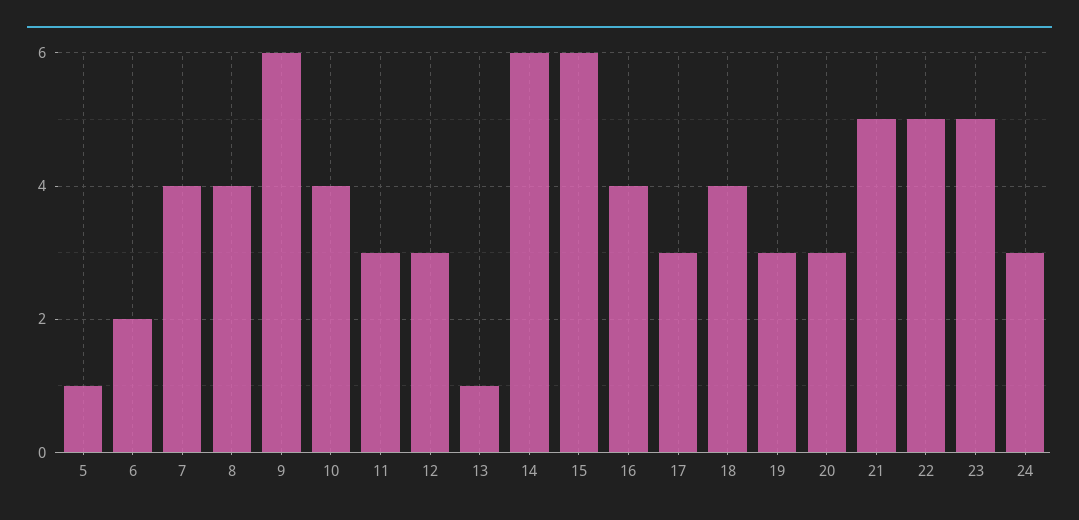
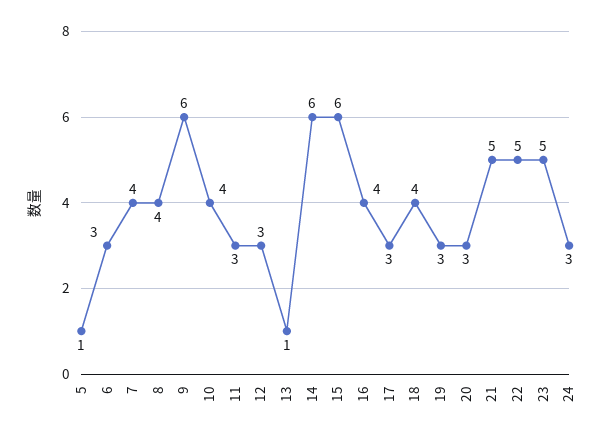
  {
    "5": 1,
-   "6": 2,
+   "6": 3,
    "7": 4,
    "8": 4,
    "9": 6,
    "10": 4,
    "11": 3,
    "12": 3,
    "13": 1,
    "14": 6,
    "15": 6,
    "16": 4,
    "17": 3,
    "18": 4,
    "19": 3,
    "20": 3,
    "21": 5,
    "22": 5,
    "23": 5,
    "24": 3
  }

